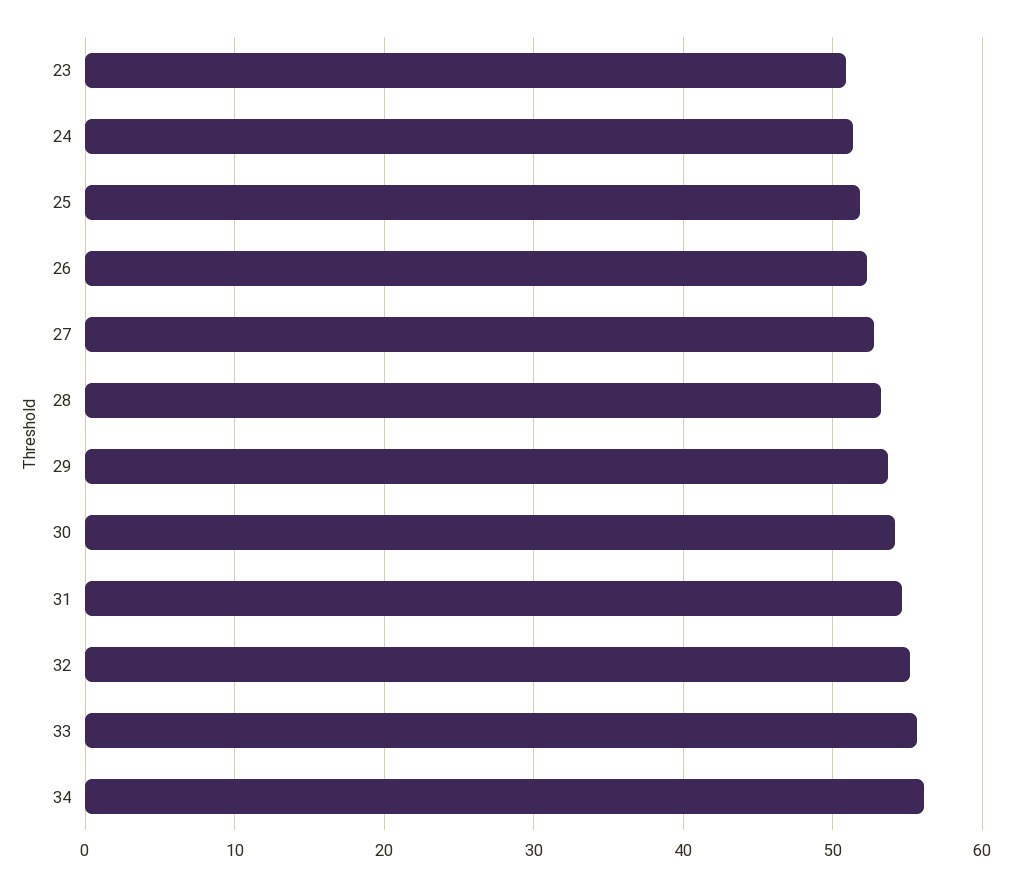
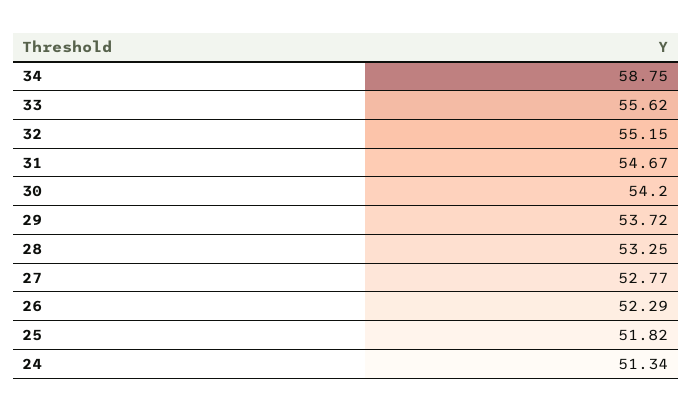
  {
-   "23": 51,
    "24": 51.34,
    "25": 51.82,
    "26": 52.29,
    "27": 52.77,
    "28": 53.25,
    "29": 53.72,
    "30": 54.2,
    "31": 54.67,
    "32": 55.15,
    "33": 55.62,
-   "34": 56
+   "34": 58.75
  }

